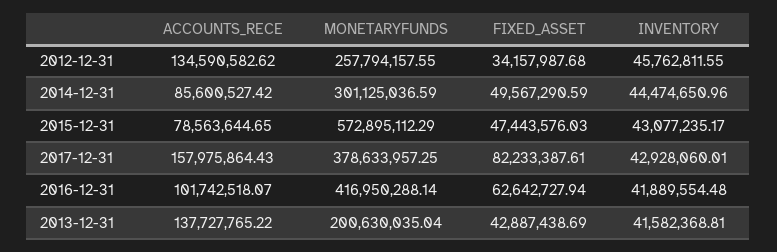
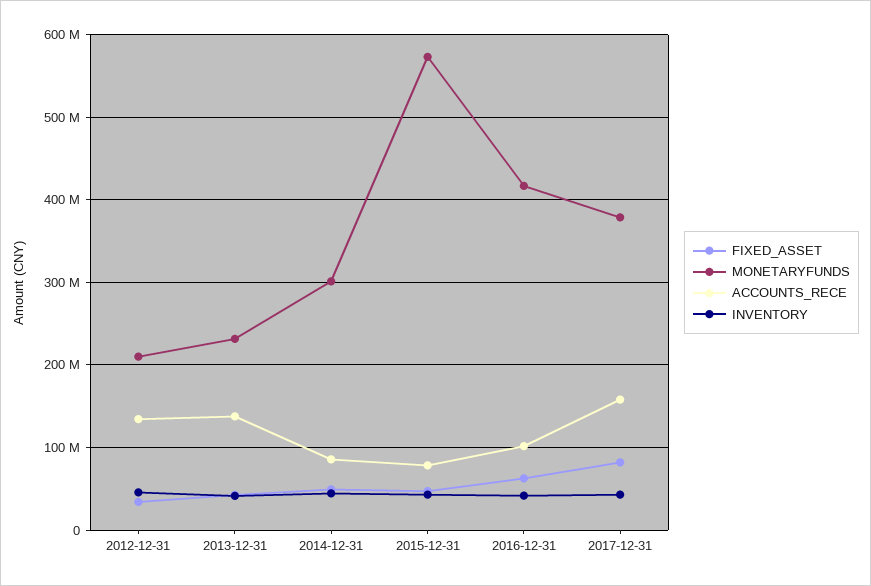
  {
    "ACCOUNTS_RECE": {
      "2012-12-31": 134590582.62,
      "2014-12-31": 85600527.42,
      "2015-12-31": 78563644.65,
      "2017-12-31": 157975864.43,
      "2016-12-31": 101742518.07,
      "2013-12-31": 137727765.22
    },
    "MONETARYFUNDS": {
-     "2012-12-31": 257794157.55,
+     "2012-12-31": 210000000,
      "2014-12-31": 301125036.59,
      "2015-12-31": 572895112.29,
      "2017-12-31": 378633957.25,
      "2016-12-31": 416950288.14,
-     "2013-12-31": 200630035.04
+     "2013-12-31": 230000000
    },
    "FIXED_ASSET": {
      "2012-12-31": 34157987.68,
      "2014-12-31": 49567290.59,
      "2015-12-31": 47443576.03,
      "2017-12-31": 82233387.61,
      "2016-12-31": 62642727.94,
      "2013-12-31": 42887438.69
    },
    "INVENTORY": {
      "2012-12-31": 45762811.55,
      "2014-12-31": 44474650.96,
      "2015-12-31": 43077235.17,
      "2017-12-31": 42928060.01,
      "2016-12-31": 41889554.48,
      "2013-12-31": 41582368.81
    }
  }

